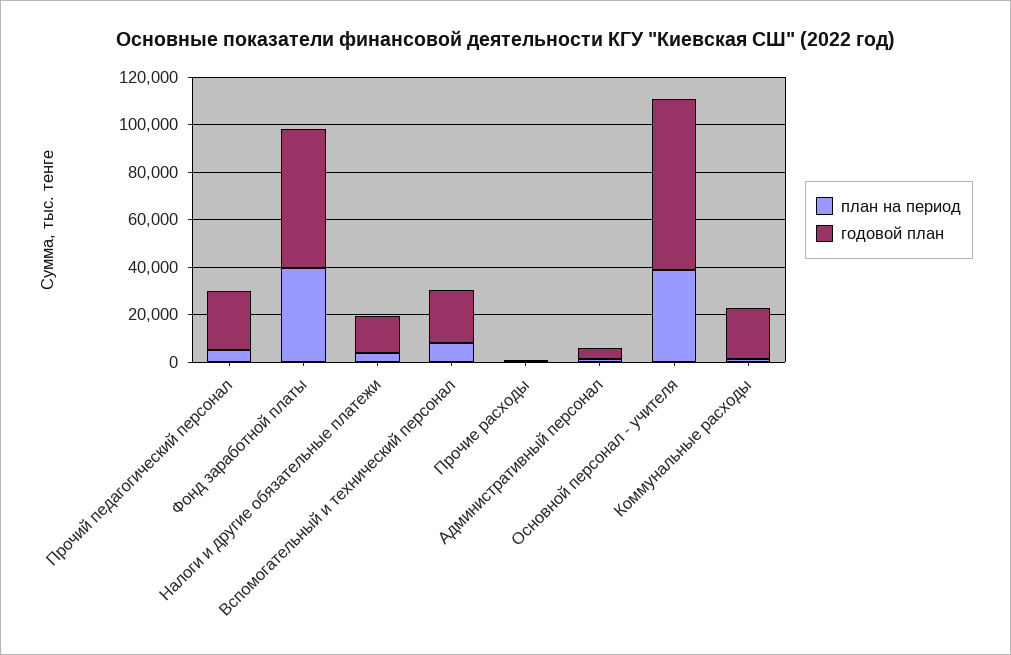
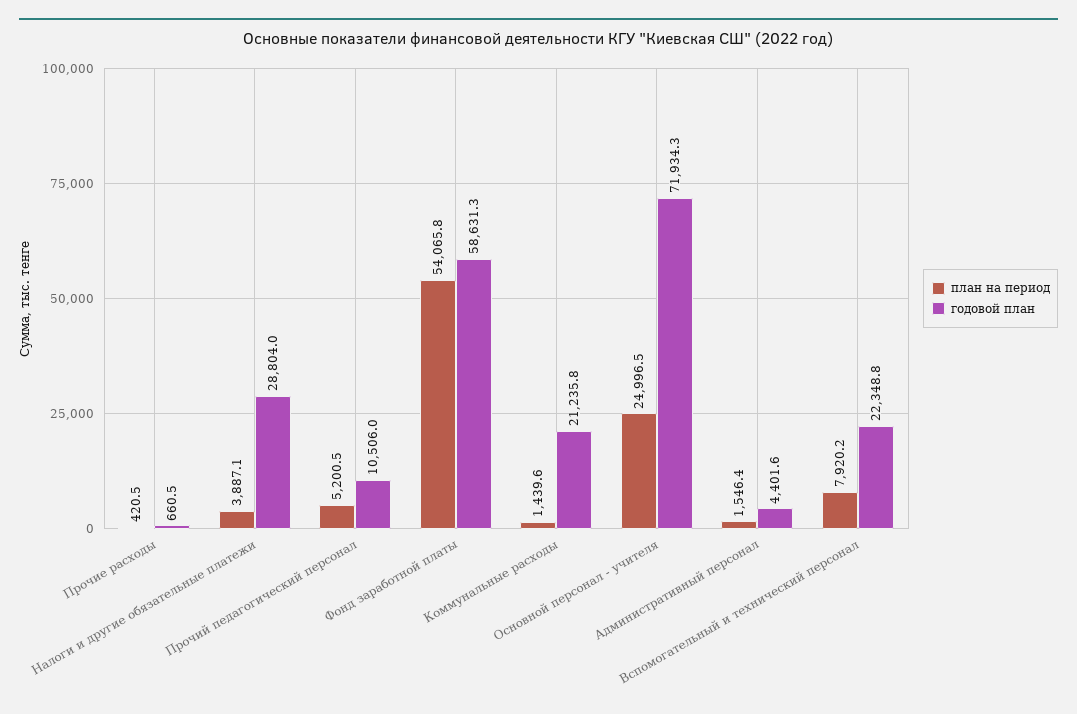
  {
    "план на период": {
      "Прочий педагогический персонал": 5200.5,
-     "Фонд заработной платы": 40000,
+     "Фонд заработной платы": 54065.8,
      "Налоги и другие обязательные платежи": 3887.1,
      "Вспомогательный и технический персонал": 7920.2,
      "Прочие расходы": 420.5,
      "Административный персонал": 1546.4,
-     "Основной персонал - учителя": 40000,
+     "Основной персонал - учителя": 24996.5,
      "Коммунальные расходы": 1439.6
    },
    "годовой план": {
-     "Прочий педагогический персонал": 25000,
+     "Прочий педагогический персонал": 10506,
      "Фонд заработной платы": 58631.3,
-     "Налоги и другие обязательные платежи": 15000,
+     "Налоги и другие обязательные платежи": 28804,
      "Вспомогательный и технический персонал": 22348.8,
      "Прочие расходы": 660.5,
      "Административный персонал": 4401.6,
      "Основной персонал - учителя": 71934.3,
      "Коммунальные расходы": 21235.8
    }
  }

